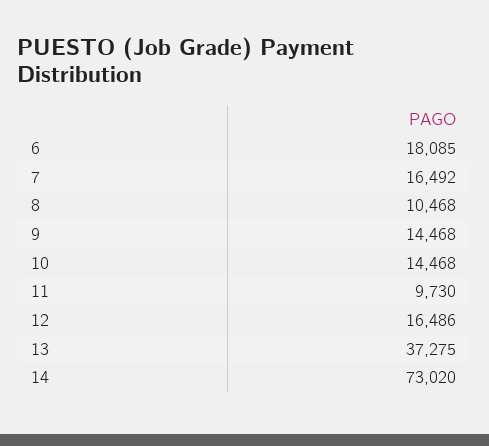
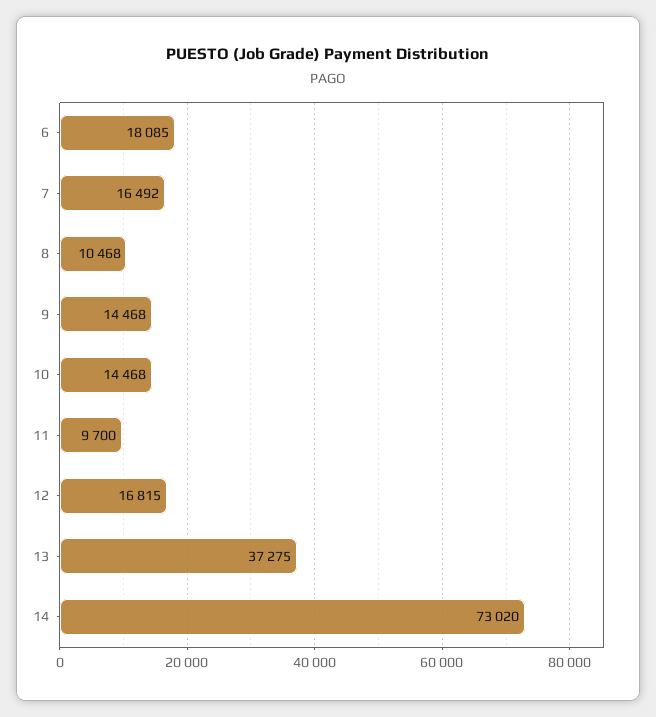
  {
    "6": 18085,
    "7": 16492,
    "8": 10468,
    "9": 14468,
    "10": 14468,
-   "11": 9730,
+   "11": 9700,
-   "12": 16486,
+   "12": 16815,
    "13": 37275,
    "14": 73020
  }

